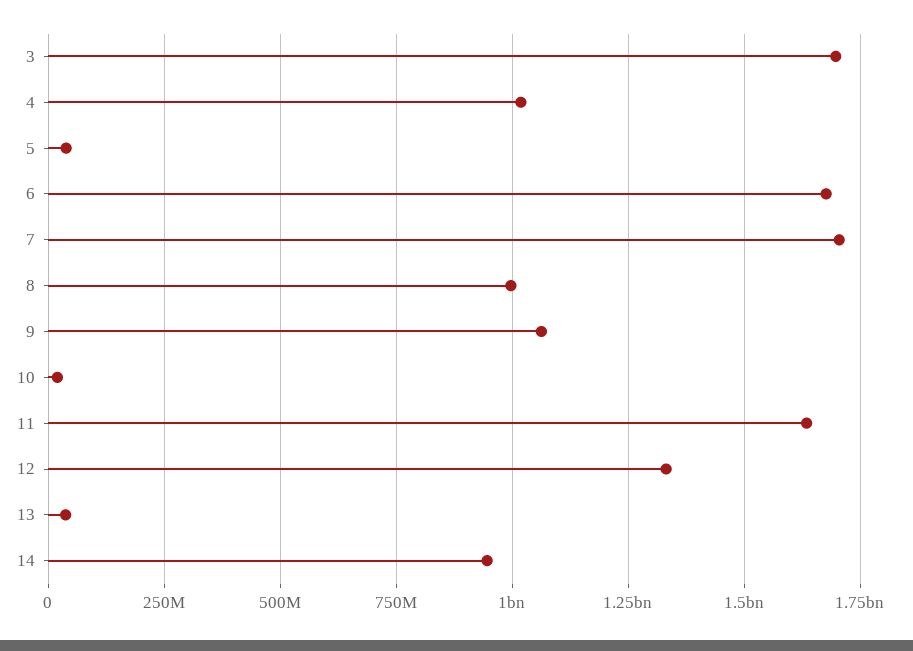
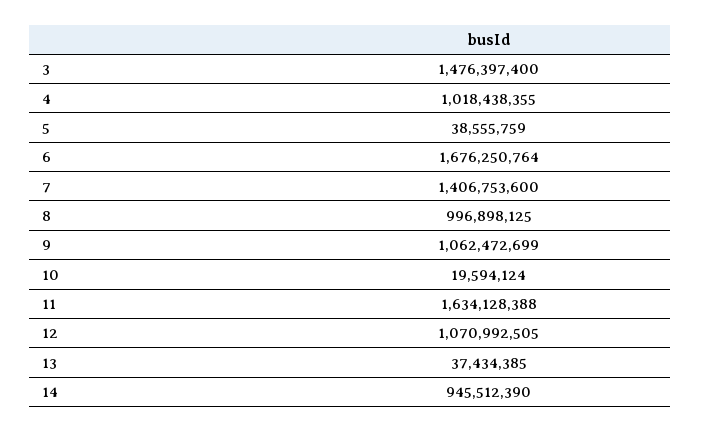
  {
-   "3": 1700000000,
+   "3": 1476397400,
    "4": 1018438355,
    "5": 38555759,
    "6": 1676250764,
-   "7": 1700000000,
+   "7": 1406753600,
    "8": 996898125,
    "9": 1062472699,
    "10": 19594124,
    "11": 1634128388,
-   "12": 1325000000,
+   "12": 1070992505,
    "13": 37434385,
    "14": 945512390
  }

